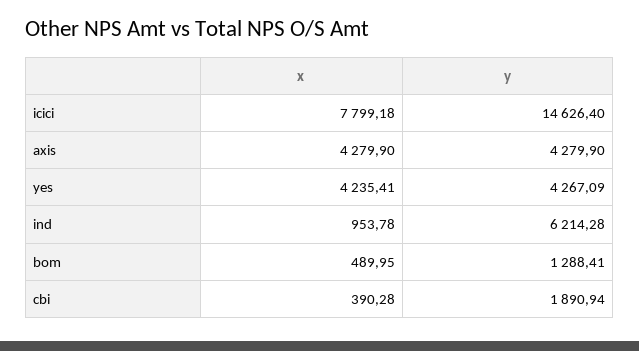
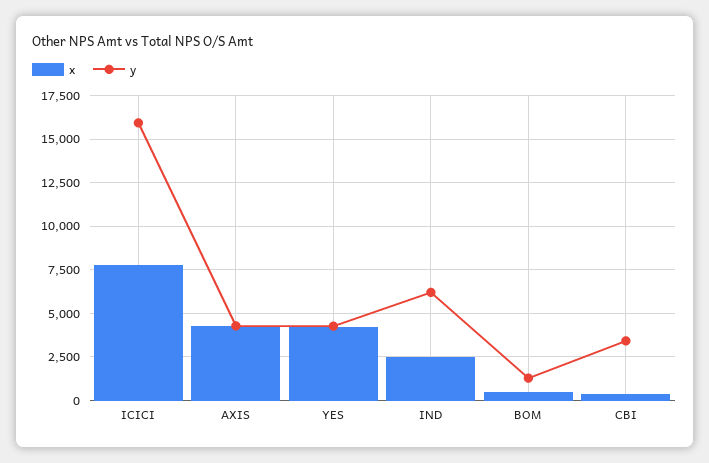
  {
    "x": {
      "icici": 7799.18,
      "axis": 4279.9,
      "yes": 4235.41,
-     "ind": 953.78,
+     "ind": 2500,
      "bom": 489.95,
      "cbi": 390.28
    },
    "y": {
-     "icici": 14626.4,
+     "icici": 16000,
      "axis": 4279.9,
      "yes": 4267.09,
      "ind": 6214.28,
      "bom": 1288.41,
-     "cbi": 1890.94
+     "cbi": 3500
    }
  }

